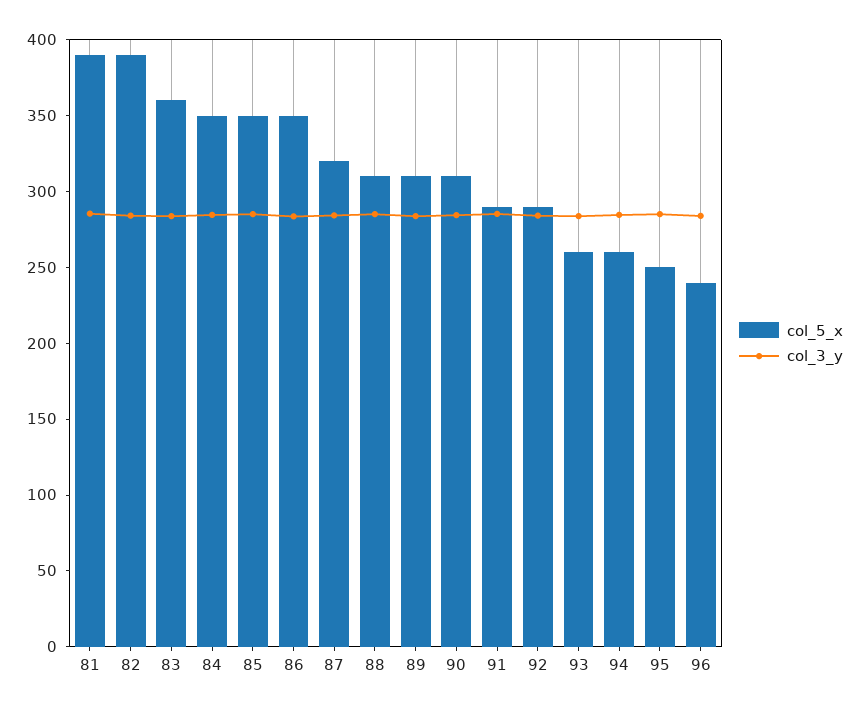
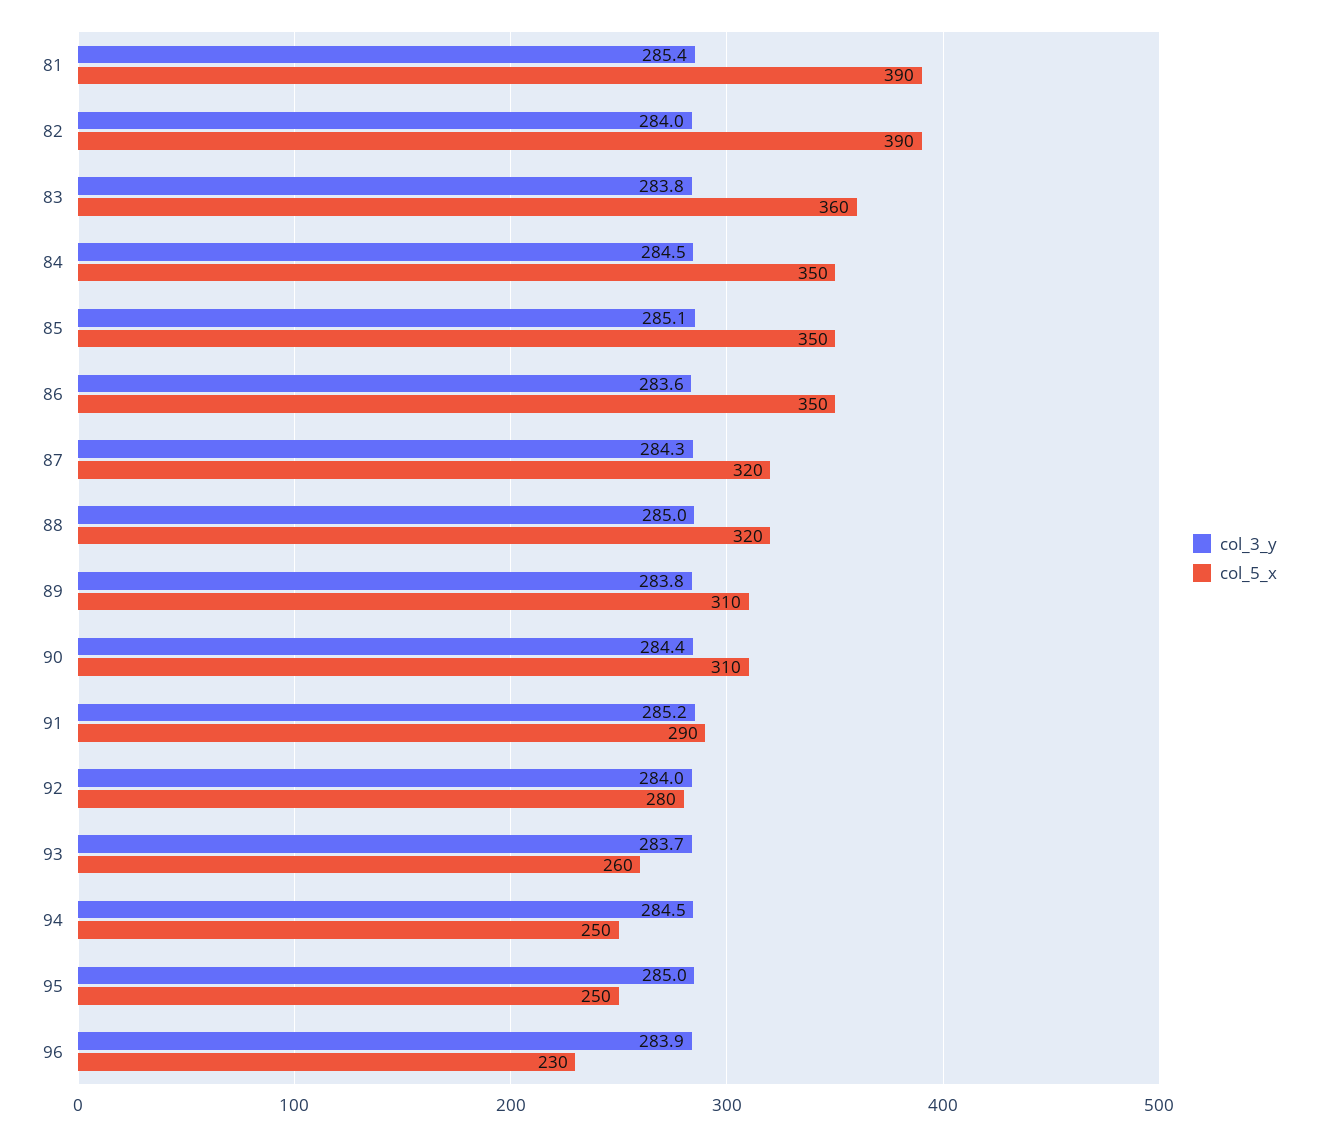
  {
    "col_5_x": {
      "81": 390,
      "82": 390,
      "83": 360,
      "84": 350,
      "85": 350,
      "86": 350,
      "87": 320,
-     "88": 310,
+     "88": 320,
      "89": 310,
      "90": 310,
      "91": 290,
-     "92": 290,
+     "92": 280,
      "93": 260,
-     "94": 260,
+     "94": 250,
      "95": 250,
-     "96": 240
+     "96": 230
    },
    "col_3_y": {
      "81": 285.4,
      "82": 284,
      "83": 283.8,
      "84": 284.5,
      "85": 285.1,
      "86": 283.6,
      "87": 284.3,
      "88": 285,
      "89": 283.8,
      "90": 284.4,
      "91": 285.2,
      "92": 284,
      "93": 283.7,
      "94": 284.5,
      "95": 285,
      "96": 283.9
    }
  }

